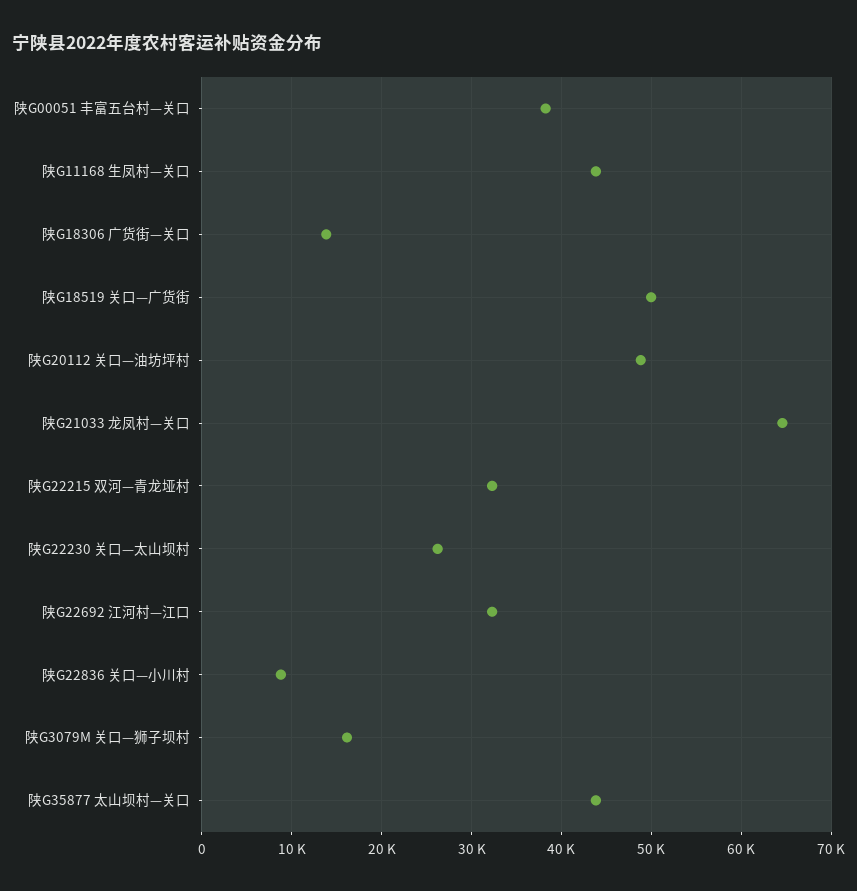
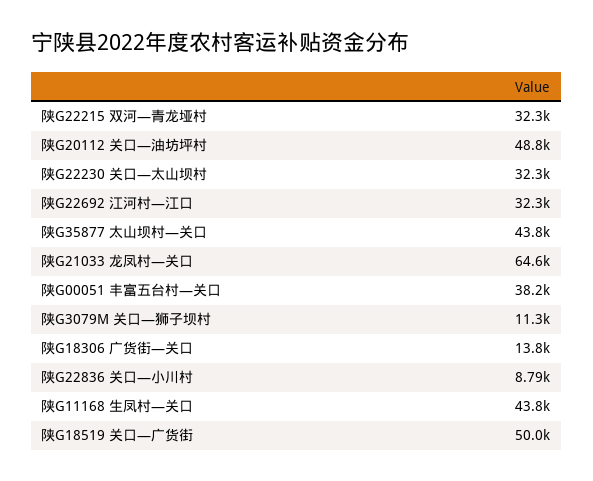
  {
    "陕G00051 丰富五台村—关口": 38200,
    "陕G11168 生凤村—关口": 43800,
    "陕G18306 广货街—关口": 13800,
    "陕G18519 关口—广货街": 50000,
    "陕G20112 关口—油坊坪村": 48800,
    "陕G21033 龙凤村—关口": 64600,
    "陕G22215 双河—青龙垭村": 32300,
-   "陕G22230 关口—太山坝村": 26000,
+   "陕G22230 关口—太山坝村": 32300,
    "陕G22692 江河村—江口": 32300,
    "陕G22836 关口—小川村": 8790,
-   "陕G3079M 关口—狮子坝村": 16000,
+   "陕G3079M 关口—狮子坝村": 11300,
    "陕G35877 太山坝村—关口": 43800
  }

